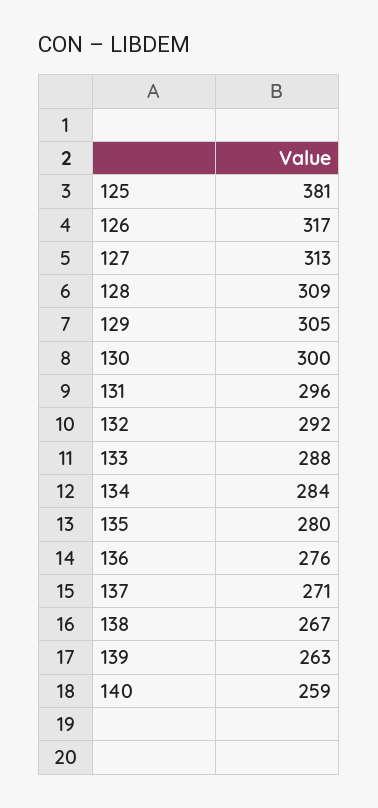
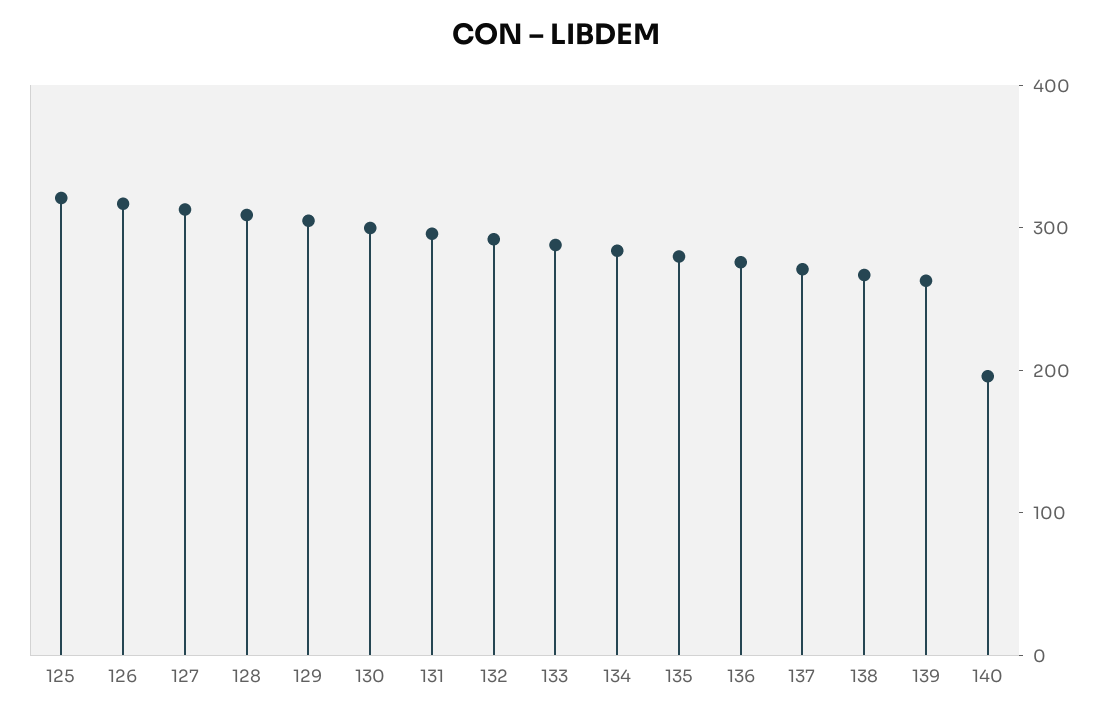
  {
-   "125": 381,
+   "125": 320,
    "126": 317,
    "127": 313,
    "128": 309,
    "129": 305,
    "130": 300,
    "131": 296,
    "132": 292,
    "133": 288,
    "134": 284,
    "135": 280,
    "136": 276,
    "137": 271,
    "138": 267,
    "139": 263,
-   "140": 259
+   "140": 200
  }

